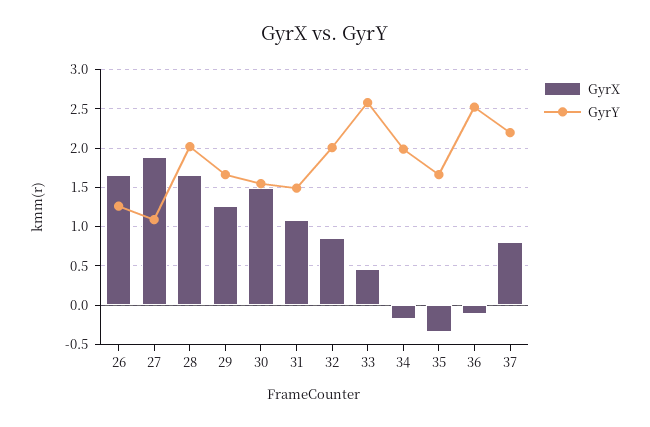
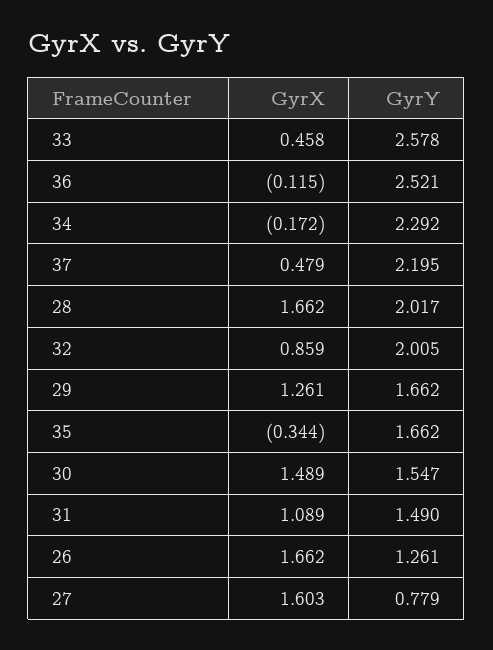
  {
    "GyrX": {
      "26": 1.662,
-     "27": 1.9,
+     "27": 1.603,
      "28": 1.662,
      "29": 1.261,
      "30": 1.489,
      "31": 1.089,
      "32": 0.859,
      "33": 0.458,
      "34": -0.172,
      "35": -0.344,
      "36": -0.115,
-     "37": 0.8
+     "37": 0.479
    },
    "GyrY": {
      "26": 1.261,
-     "27": 1.1,
+     "27": 0.779,
      "28": 2.017,
      "29": 1.662,
      "30": 1.547,
      "31": 1.49,
      "32": 2.005,
      "33": 2.578,
-     "34": 2,
+     "34": 2.292,
      "35": 1.662,
      "36": 2.521,
      "37": 2.195
    }
  }

